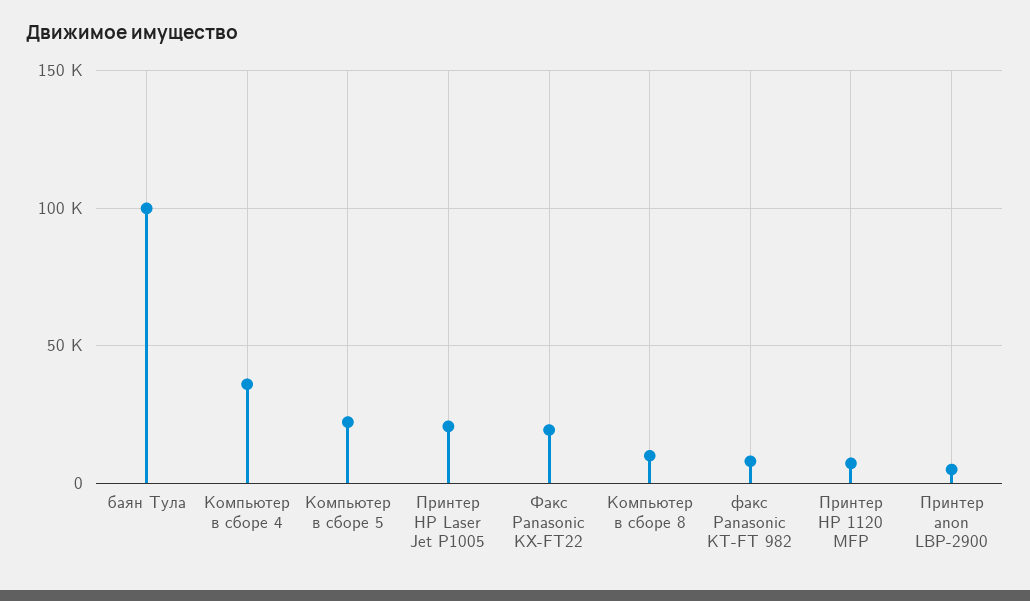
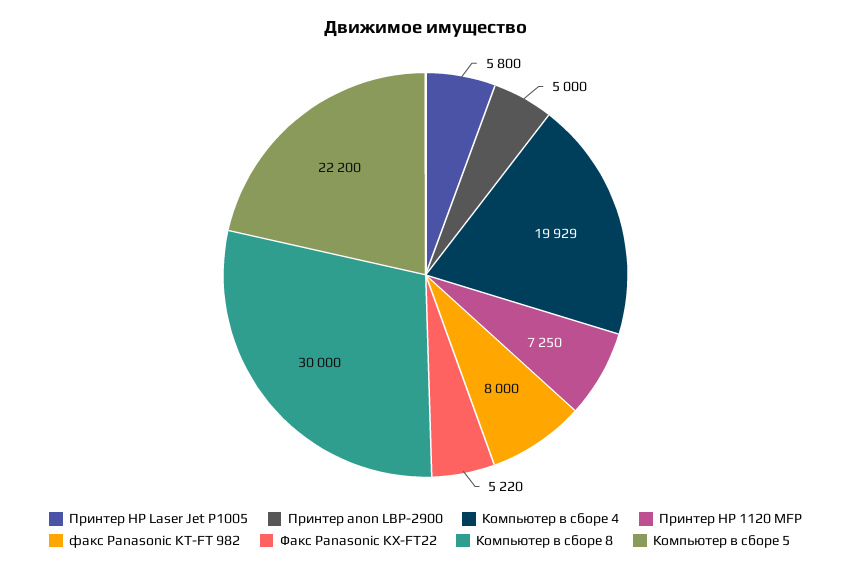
  {
-   "баян Тула": 100000,
-   "Компьютер в сборе 4": 35000,
+   "Компьютер в сборе 4": 19929,
    "Компьютер в сборе 5": 22200,
-   "Принтер НР Laser Jet P1005": 20000,
+   "Принтер НР Laser Jet P1005": 5800,
-   "Факс Panasonic KX-FT22": 20000,
+   "Факс Panasonic KX-FT22": 5220,
-   "Компьютер в сборе 8": 10000,
+   "Компьютер в сборе 8": 30000,
    "факс Panasonic KT-FT 982": 8000,
    "Принтер НР 1120 MFP": 7250,
    "Принтер anon LBP-2900": 5000
  }

